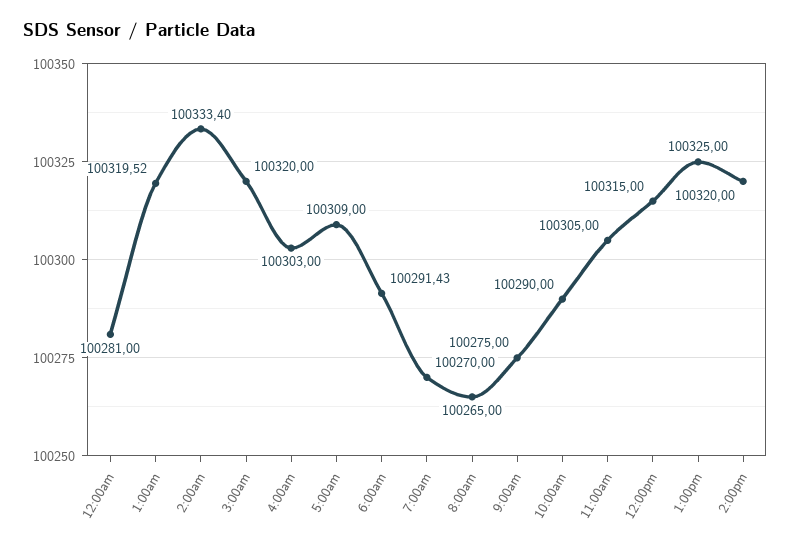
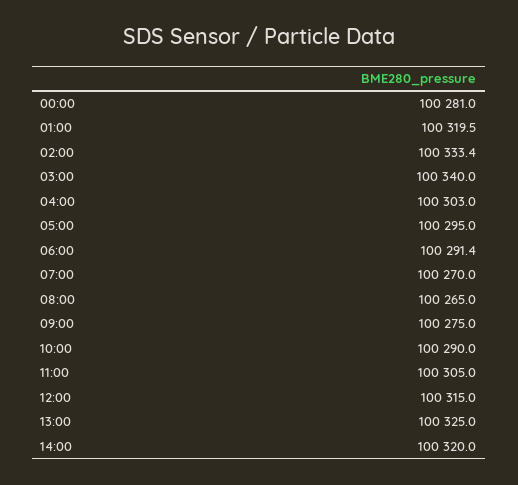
  {
    "12:00am": 100281,
    "1:00am": 100319.52,
    "2:00am": 100333.4,
-   "3:00am": 100320,
+   "3:00am": 100340,
    "4:00am": 100303,
-   "5:00am": 100309,
+   "5:00am": 100295,
    "6:00am": 100291.43,
    "7:00am": 100270,
    "8:00am": 100265,
    "9:00am": 100275,
    "10:00am": 100290,
    "11:00am": 100305,
    "12:00pm": 100315,
    "1:00pm": 100325,
    "2:00pm": 100320
  }

